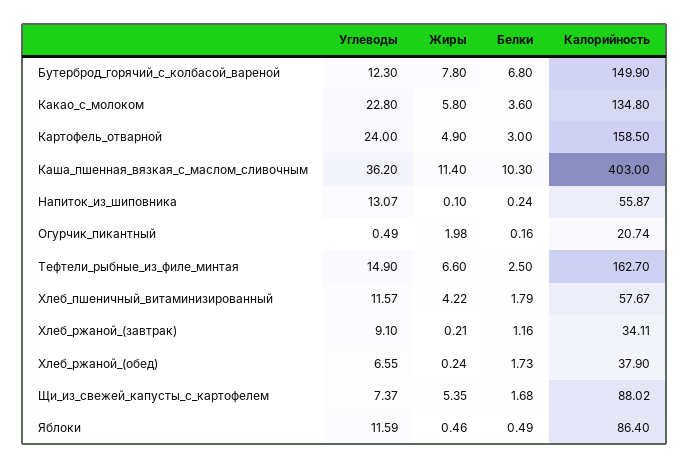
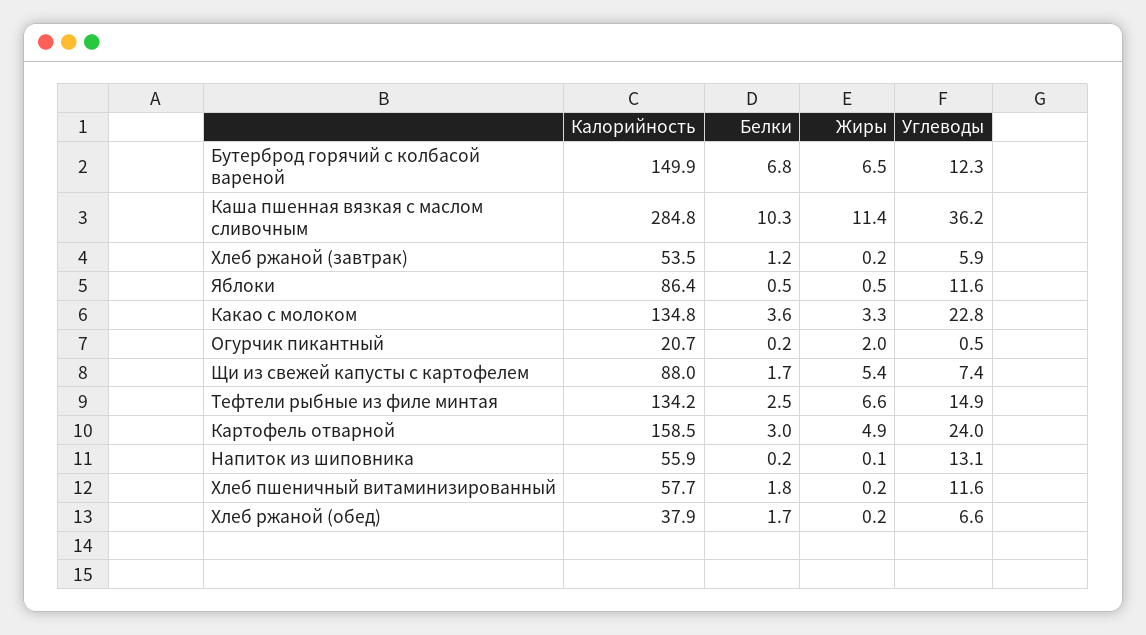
  {
    "Углеводы": {
      "Бутерброд_горячий_с_колбасой_вареной": 12.3,
      "Какао_с_молоком": 22.8,
      "Картофель_отварной": 24,
      "Каша_пшенная_вязкая_с_маслом_сливочным": 36.2,
      "Напиток_из_шиповника": 13.07,
      "Огурчик_пикантный": 0.49,
      "Тефтели_рыбные_из_филе_минтая": 14.9,
      "Хлеб_пшеничный_витаминизированный": 11.57,
-     "Хлеб_ржаной_(завтрак)": 9.1,
+     "Хлеб_ржаной_(завтрак)": 5.9,
      "Хлеб_ржаной_(обед)": 6.55,
      "Щи_из_свежей_капусты_с_картофелем": 7.37,
      "Яблоки": 11.59
    },
    "Жиры": {
-     "Бутерброд_горячий_с_колбасой_вареной": 7.8,
+     "Бутерброд_горячий_с_колбасой_вареной": 6.5,
-     "Какао_с_молоком": 5.8,
+     "Какао_с_молоком": 3.3,
      "Картофель_отварной": 4.9,
      "Каша_пшенная_вязкая_с_маслом_сливочным": 11.4,
      "Напиток_из_шиповника": 0.1,
      "Огурчик_пикантный": 1.98,
      "Тефтели_рыбные_из_филе_минтая": 6.6,
-     "Хлеб_пшеничный_витаминизированный": 4.22,
+     "Хлеб_пшеничный_витаминизированный": 0.2,
      "Хлеб_ржаной_(завтрак)": 0.21,
      "Хлеб_ржаной_(обед)": 0.24,
      "Щи_из_свежей_капусты_с_картофелем": 5.35,
      "Яблоки": 0.46
    },
    "Белки": {
      "Бутерброд_горячий_с_колбасой_вареной": 6.8,
      "Какао_с_молоком": 3.6,
      "Картофель_отварной": 3,
      "Каша_пшенная_вязкая_с_маслом_сливочным": 10.3,
      "Напиток_из_шиповника": 0.24,
      "Огурчик_пикантный": 0.16,
      "Тефтели_рыбные_из_филе_минтая": 2.5,
      "Хлеб_пшеничный_витаминизированный": 1.79,
      "Хлеб_ржаной_(завтрак)": 1.16,
      "Хлеб_ржаной_(обед)": 1.73,
      "Щи_из_свежей_капусты_с_картофелем": 1.68,
      "Яблоки": 0.49
    },
    "Калорийность": {
      "Бутерброд_горячий_с_колбасой_вареной": 149.9,
      "Какао_с_молоком": 134.8,
      "Картофель_отварной": 158.5,
-     "Каша_пшенная_вязкая_с_маслом_сливочным": 403,
+     "Каша_пшенная_вязкая_с_маслом_сливочным": 284.8,
      "Напиток_из_шиповника": 55.87,
      "Огурчик_пикантный": 20.74,
-     "Тефтели_рыбные_из_филе_минтая": 162.7,
+     "Тефтели_рыбные_из_филе_минтая": 134.2,
      "Хлеб_пшеничный_витаминизированный": 57.67,
-     "Хлеб_ржаной_(завтрак)": 34.11,
+     "Хлеб_ржаной_(завтрак)": 53.5,
      "Хлеб_ржаной_(обед)": 37.9,
      "Щи_из_свежей_капусты_с_картофелем": 88.02,
      "Яблоки": 86.4
    }
  }

